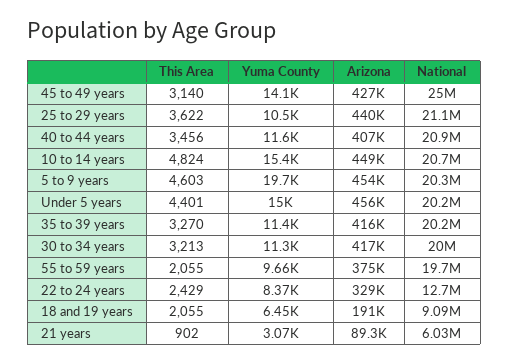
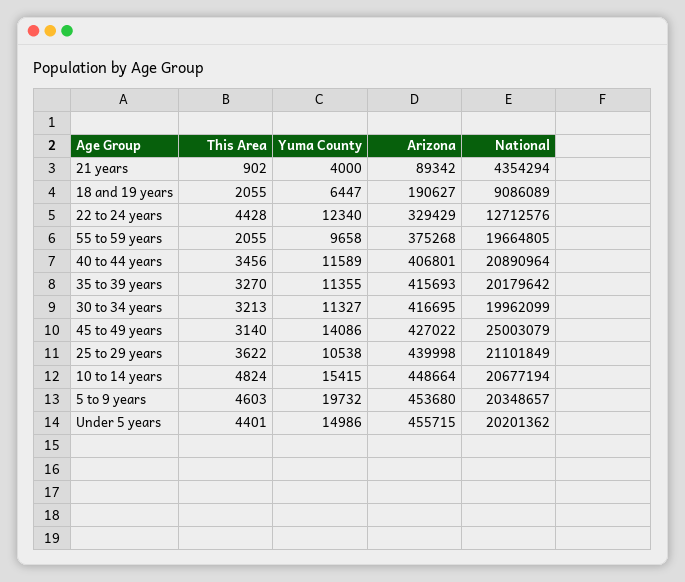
  {
    "This Area": {
      "45 to 49 years": 3140,
      "25 to 29 years": 3622,
      "40 to 44 years": 3456,
      "10 to 14 years": 4824,
      "5 to 9 years": 4603,
      "Under 5 years": 4401,
      "35 to 39 years": 3270,
      "30 to 34 years": 3213,
      "55 to 59 years": 2055,
-     "22 to 24 years": 2429,
+     "22 to 24 years": 4428,
      "18 and 19 years": 2055,
      "21 years": 902
    },
    "Yuma County": {
      "45 to 49 years": 14086,
      "25 to 29 years": 10538,
      "40 to 44 years": 11589,
      "10 to 14 years": 15415,
      "5 to 9 years": 19732,
      "Under 5 years": 14986,
      "35 to 39 years": 11355,
      "30 to 34 years": 11327,
      "55 to 59 years": 9658,
-     "22 to 24 years": 8370,
+     "22 to 24 years": 12340,
      "18 and 19 years": 6447,
-     "21 years": 3070
+     "21 years": 4000
    },
    "Arizona": {
      "45 to 49 years": 427022,
      "25 to 29 years": 439998,
      "40 to 44 years": 406801,
      "10 to 14 years": 448664,
      "5 to 9 years": 453680,
      "Under 5 years": 455715,
      "35 to 39 years": 415693,
      "30 to 34 years": 416695,
      "55 to 59 years": 375268,
      "22 to 24 years": 329429,
      "18 and 19 years": 190627,
      "21 years": 89342
    },
    "National": {
      "45 to 49 years": 25003079,
      "25 to 29 years": 21101849,
      "40 to 44 years": 20890964,
      "10 to 14 years": 20677194,
      "5 to 9 years": 20348657,
      "Under 5 years": 20201362,
      "35 to 39 years": 20179642,
      "30 to 34 years": 19962099,
      "55 to 59 years": 19664805,
      "22 to 24 years": 12712576,
      "18 and 19 years": 9086089,
-     "21 years": 6030000
+     "21 years": 4354294
    }
  }

